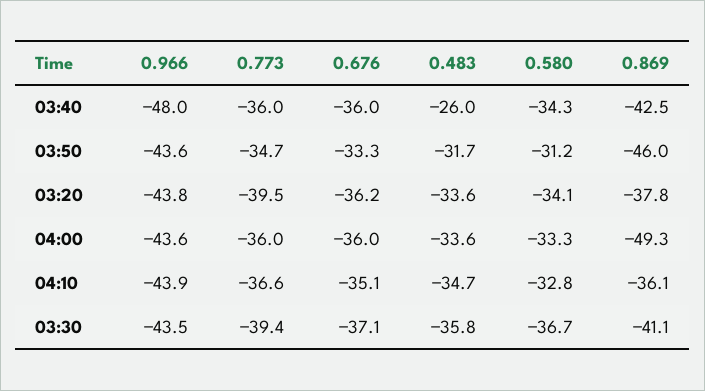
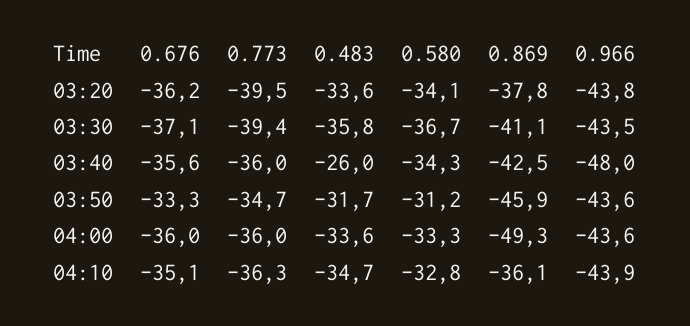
  {
    "0.966": {
      "03:40": -48,
      "03:50": -43.6,
      "03:20": -43.8,
      "04:00": -43.6,
      "04:10": -43.9,
      "03:30": -43.5
    },
    "0.773": {
      "03:40": -36,
      "03:50": -34.7,
      "03:20": -39.5,
      "04:00": -36,
-     "04:10": -36.6,
+     "04:10": -36.3,
      "03:30": -39.4
    },
    "0.676": {
-     "03:40": -36,
+     "03:40": -35.6,
      "03:50": -33.3,
      "03:20": -36.2,
      "04:00": -36,
      "04:10": -35.1,
      "03:30": -37.1
    },
    "0.483": {
      "03:40": -26,
      "03:50": -31.7,
      "03:20": -33.6,
      "04:00": -33.6,
      "04:10": -34.7,
      "03:30": -35.8
    },
    "0.580": {
      "03:40": -34.3,
      "03:50": -31.2,
      "03:20": -34.1,
      "04:00": -33.3,
      "04:10": -32.8,
      "03:30": -36.7
    },
    "0.869": {
      "03:40": -42.5,
-     "03:50": -46,
+     "03:50": -45.9,
      "03:20": -37.8,
      "04:00": -49.3,
      "04:10": -36.1,
      "03:30": -41.1
    }
  }

